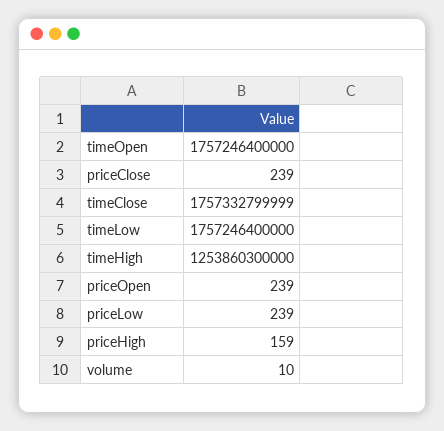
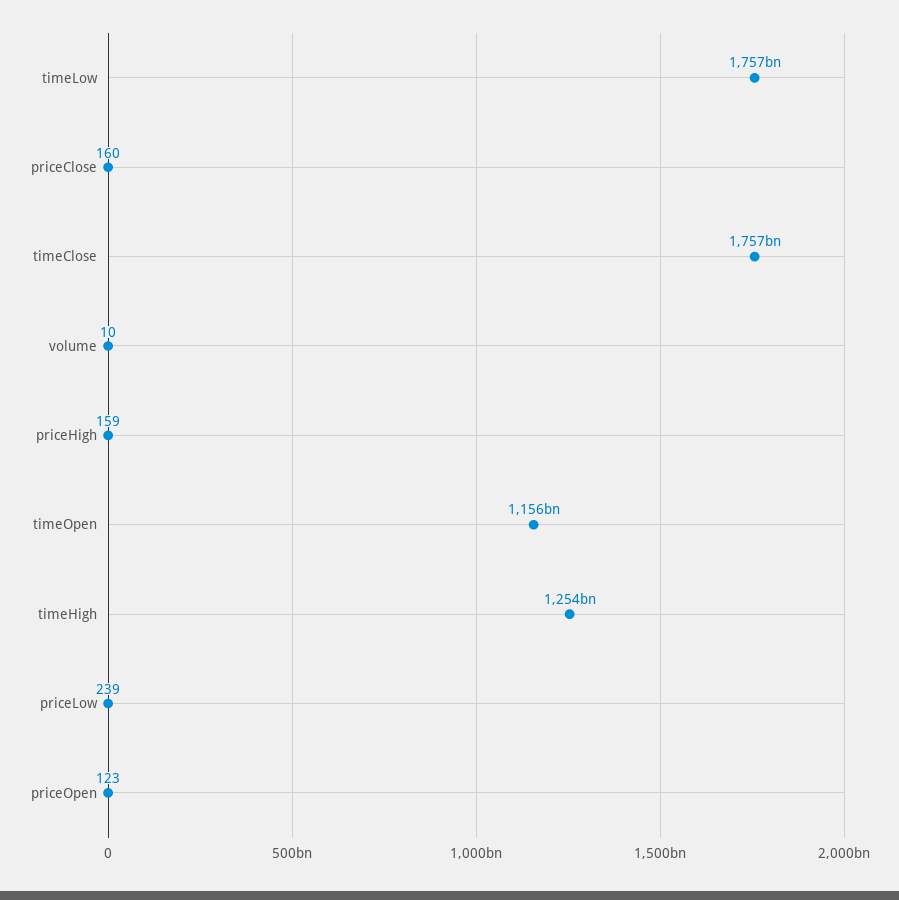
  {
-   "timeOpen": 1757246400000,
+   "timeOpen": 1156000000000,
-   "priceClose": 239,
+   "priceClose": 160,
    "timeClose": 1757332799999,
    "timeLow": 1757246400000,
    "timeHigh": 1253860300000,
-   "priceOpen": 239,
+   "priceOpen": 123,
    "priceLow": 239,
    "priceHigh": 159,
    "volume": 10
  }

